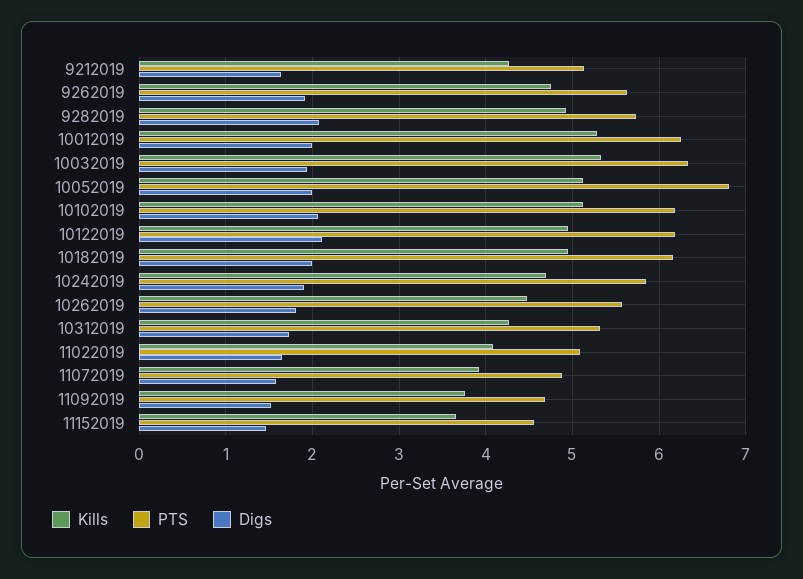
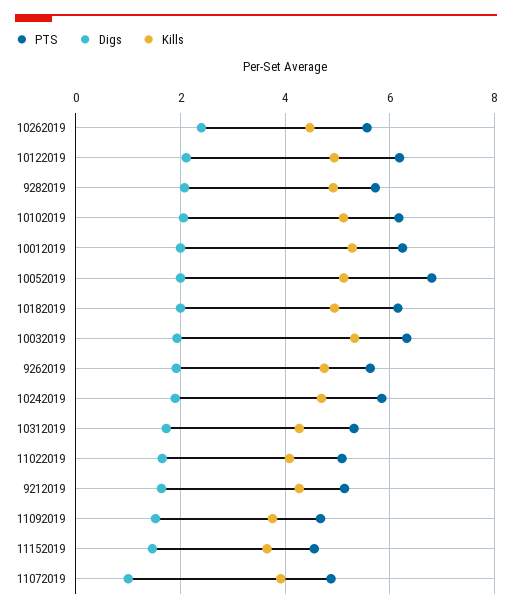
  {
    "Kills": {
      "9212019": 4.3,
      "9262019": 4.8,
      "9282019": 4.9,
      "10012019": 5.3,
      "10032019": 5.3,
      "10052019": 5.1,
      "10102019": 5.1,
      "10122019": 4.9,
      "10182019": 4.9,
      "10242019": 4.7,
      "10262019": 4.5,
      "10312019": 4.3,
      "11022019": 4.1,
      "11072019": 3.9,
      "11092019": 3.8,
      "11152019": 3.7
    },
    "PTS": {
      "9212019": 5.1,
      "9262019": 5.6,
      "9282019": 5.7,
      "10012019": 6.3,
      "10032019": 6.3,
      "10052019": 6.8,
      "10102019": 6.2,
      "10122019": 6.2,
      "10182019": 6.2,
      "10242019": 5.9,
      "10262019": 5.6,
      "10312019": 5.3,
      "11022019": 5.1,
      "11072019": 4.9,
      "11092019": 4.7,
      "11152019": 4.6
    },
    "Digs": {
      "9212019": 1.6,
      "9262019": 1.9,
      "9282019": 2.1,
      "10012019": 2,
      "10032019": 1.9,
      "10052019": 2,
      "10102019": 2.1,
      "10122019": 2.1,
      "10182019": 2,
      "10242019": 1.9,
-     "10262019": 1.8,
+     "10262019": 2.4,
      "10312019": 1.7,
      "11022019": 1.7,
-     "11072019": 1.6,
+     "11072019": 1,
      "11092019": 1.5,
      "11152019": 1.5
    }
  }

